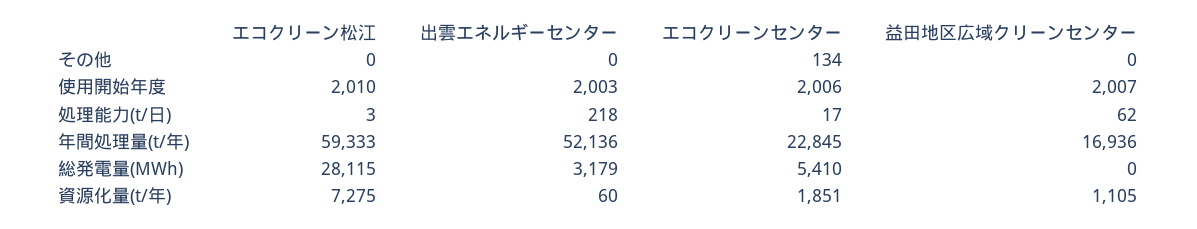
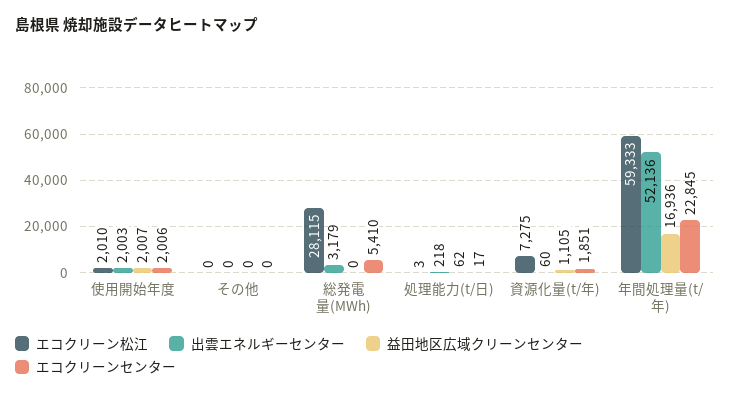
  {
    "エコクリーン松江": {
      "その他": 0,
      "使用開始年度": 2010,
      "処理能力(t/日)": 3,
      "年間処理量(t/年)": 59333,
      "総発電量(MWh)": 28115,
      "資源化量(t/年)": 7275
    },
    "出雲エネルギーセンター": {
      "その他": 0,
      "使用開始年度": 2003,
      "処理能力(t/日)": 218,
      "年間処理量(t/年)": 52136,
      "総発電量(MWh)": 3179,
      "資源化量(t/年)": 60
    },
    "エコクリーンセンター": {
-     "その他": 134,
+     "その他": 0,
      "使用開始年度": 2006,
      "処理能力(t/日)": 17,
      "年間処理量(t/年)": 22845,
      "総発電量(MWh)": 5410,
      "資源化量(t/年)": 1851
    },
    "益田地区広域クリーンセンター": {
      "その他": 0,
      "使用開始年度": 2007,
      "処理能力(t/日)": 62,
      "年間処理量(t/年)": 16936,
      "総発電量(MWh)": 0,
      "資源化量(t/年)": 1105
    }
  }

